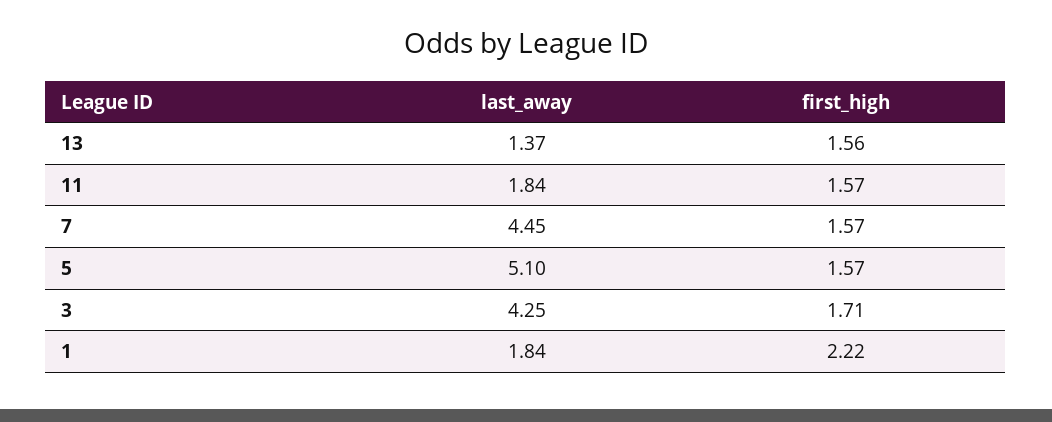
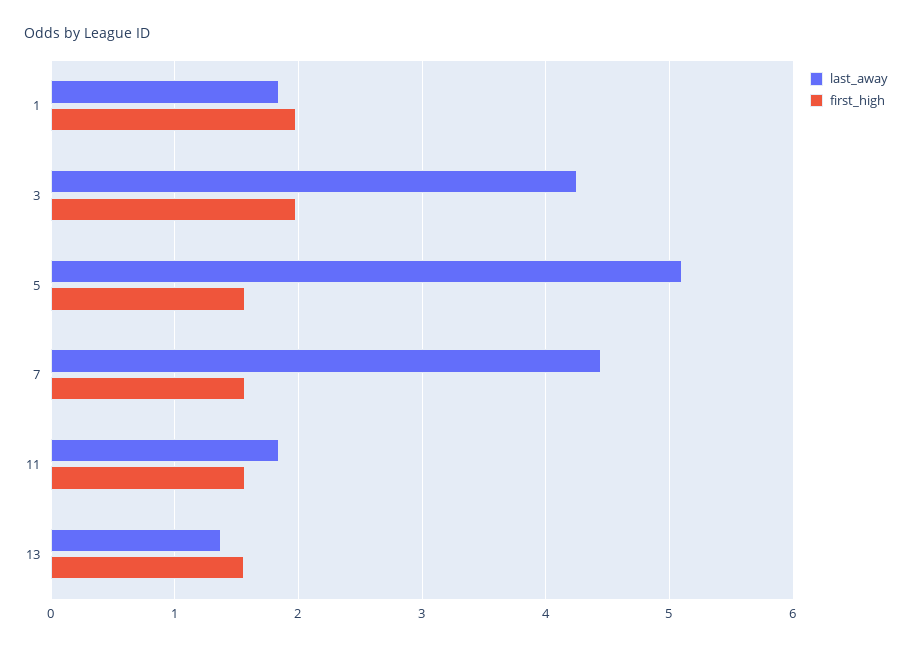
  {
    "last_away": {
      "13": 1.37,
      "11": 1.84,
      "7": 4.45,
      "5": 5.1,
      "3": 4.25,
      "1": 1.84
    },
    "first_high": {
      "13": 1.56,
      "11": 1.57,
      "7": 1.57,
      "5": 1.57,
-     "3": 1.71,
+     "3": 2,
-     "1": 2.22
+     "1": 2
    }
  }

